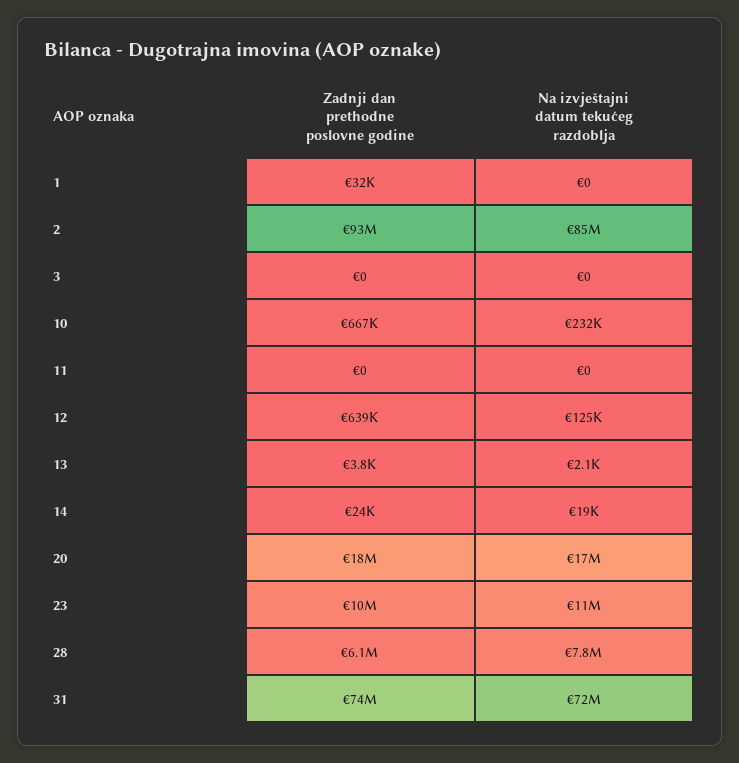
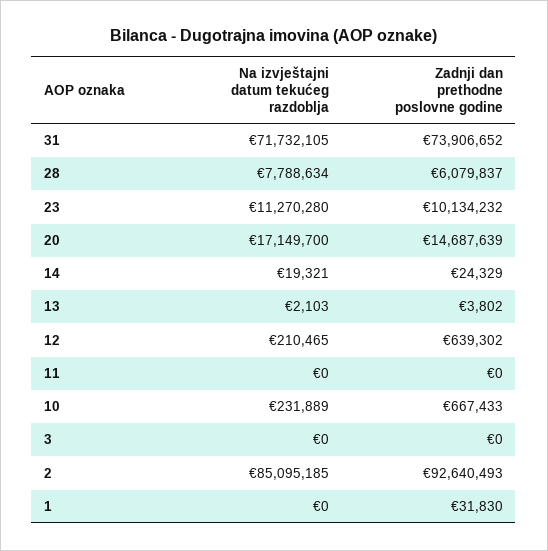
  {
    "Zadnji dan prethodne poslovne godine": {
      "1": 31830,
      "2": 92640493,
      "3": 0,
      "10": 667433,
      "11": 0,
      "12": 639302,
      "13": 3802,
      "14": 24329,
-     "20": 18000000,
+     "20": 14687639,
      "23": 10134232,
      "28": 6079837,
      "31": 73906652
    },
    "Na izvještajni datum tekućeg razdoblja": {
      "1": 0,
      "2": 85095185,
      "3": 0,
      "10": 231889,
      "11": 0,
-     "12": 125000,
+     "12": 210465,
      "13": 2103,
      "14": 19321,
      "20": 17149700,
      "23": 11270280,
      "28": 7788634,
      "31": 71732105
    }
  }

